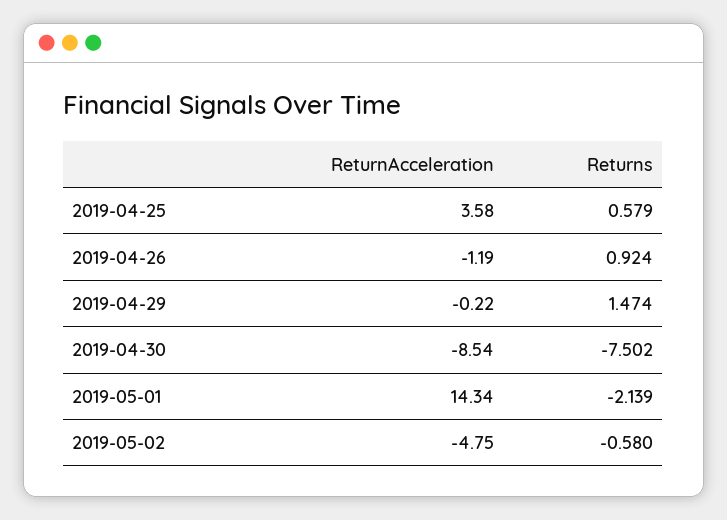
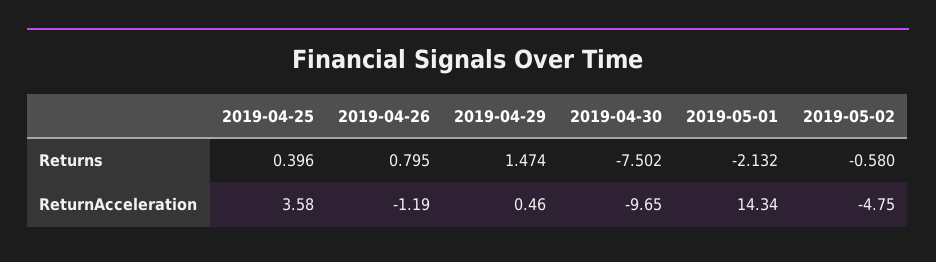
  {
    "ReturnAcceleration": {
      "2019-04-25": 3.58,
      "2019-04-26": -1.19,
-     "2019-04-29": -0.22,
+     "2019-04-29": 0.46,
-     "2019-04-30": -8.54,
+     "2019-04-30": -9.65,
      "2019-05-01": 14.34,
      "2019-05-02": -4.75
    },
    "Returns": {
-     "2019-04-25": 0.579,
+     "2019-04-25": 0.396,
-     "2019-04-26": 0.924,
+     "2019-04-26": 0.795,
      "2019-04-29": 1.474,
      "2019-04-30": -7.502,
-     "2019-05-01": -2.139,
+     "2019-05-01": -2.132,
      "2019-05-02": -0.58
    }
  }

